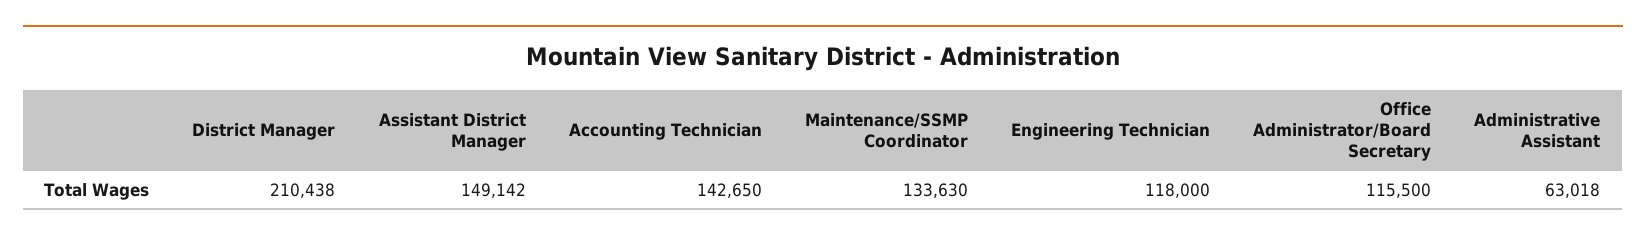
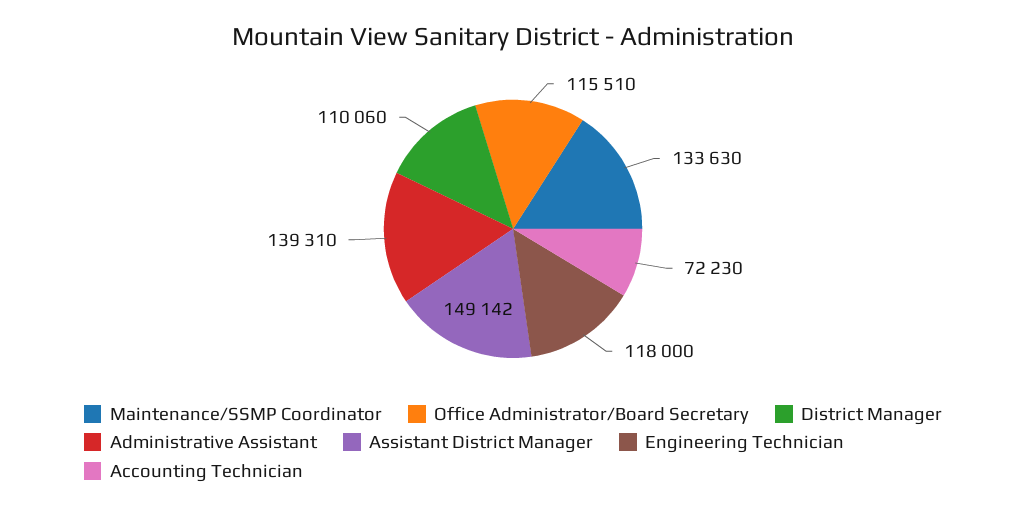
  {
-   "District Manager": 210438,
+   "District Manager": 110060,
    "Assistant District Manager": 149142,
-   "Accounting Technician": 142650,
+   "Accounting Technician": 72230,
    "Maintenance/SSMP Coordinator": 133630,
    "Engineering Technician": 118000,
-   "Office Administrator/Board Secretary": 115500,
+   "Office Administrator/Board Secretary": 115510,
-   "Administrative Assistant": 63018
+   "Administrative Assistant": 139310
  }

